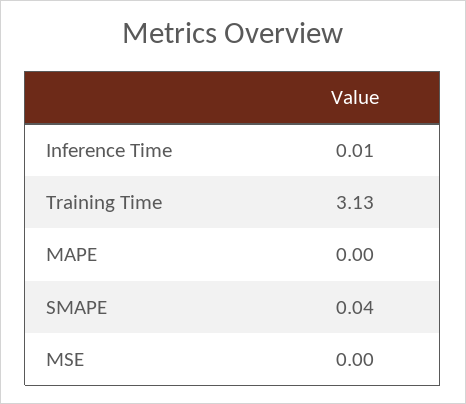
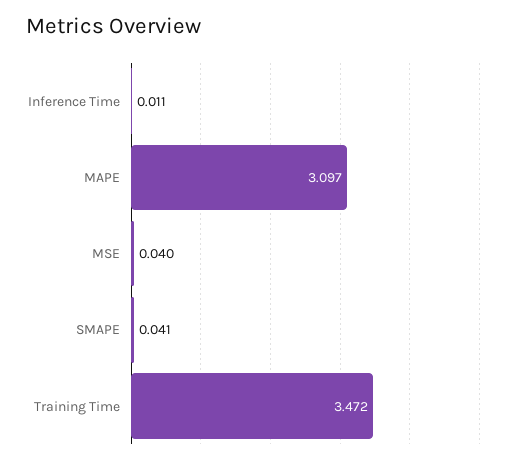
  {
    "Inference Time": 0.011,
-   "Training Time": 3.13,
+   "Training Time": 3.472,
-   "MAPE": 0,
+   "MAPE": 3.097,
    "SMAPE": 0.041,
-   "MSE": 0
+   "MSE": 0.04
  }

